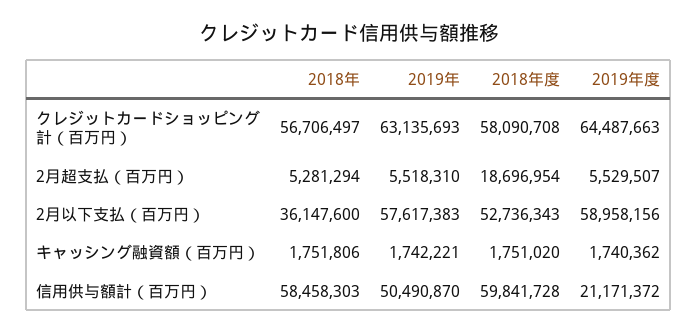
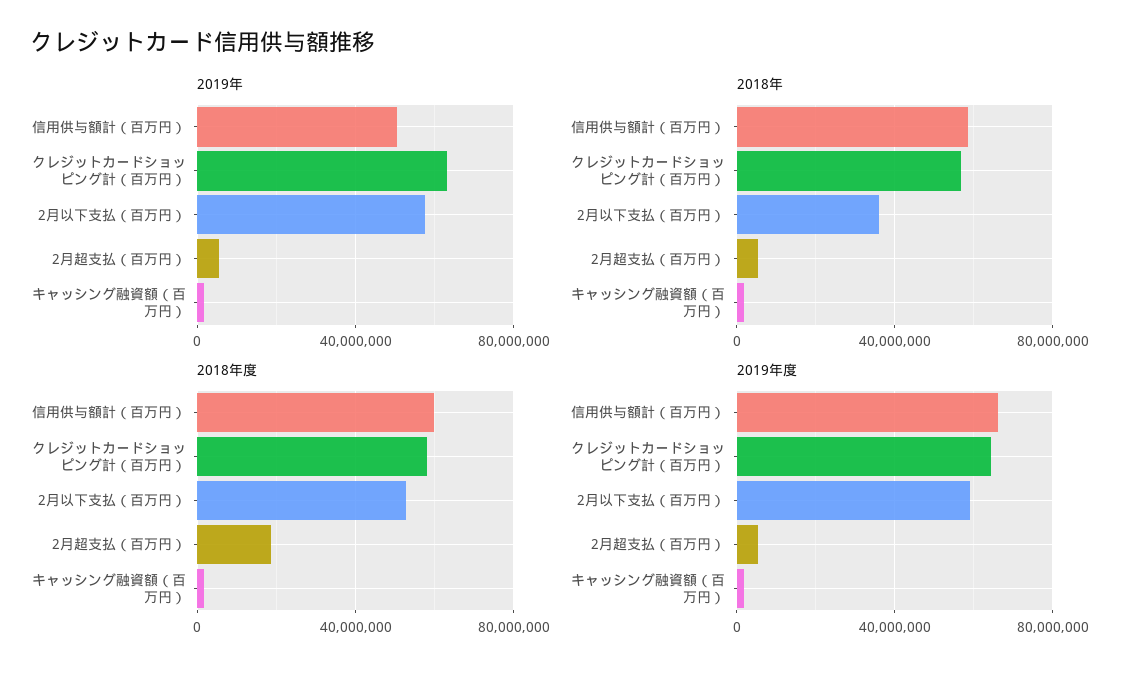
  {
    "2018年": {
      "クレジットカードショッピング計（百万円）": 56706497,
      "2月超支払（百万円）": 5281294,
      "2月以下支払（百万円）": 36147600,
      "キャッシング融資額（百万円）": 1751806,
      "信用供与額計（百万円）": 58458303
    },
    "2019年": {
      "クレジットカードショッピング計（百万円）": 63135693,
      "2月超支払（百万円）": 5518310,
      "2月以下支払（百万円）": 57617383,
      "キャッシング融資額（百万円）": 1742221,
      "信用供与額計（百万円）": 50490870
    },
    "2018年度": {
      "クレジットカードショッピング計（百万円）": 58090708,
      "2月超支払（百万円）": 18696954,
      "2月以下支払（百万円）": 52736343,
      "キャッシング融資額（百万円）": 1751020,
      "信用供与額計（百万円）": 59841728
    },
    "2019年度": {
      "クレジットカードショッピング計（百万円）": 64487663,
      "2月超支払（百万円）": 5529507,
      "2月以下支払（百万円）": 58958156,
      "キャッシング融資額（百万円）": 1740362,
-     "信用供与額計（百万円）": 21171372
+     "信用供与額計（百万円）": 65000000
    }
  }

